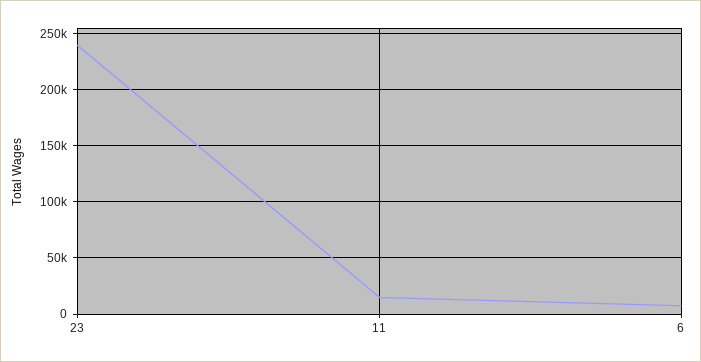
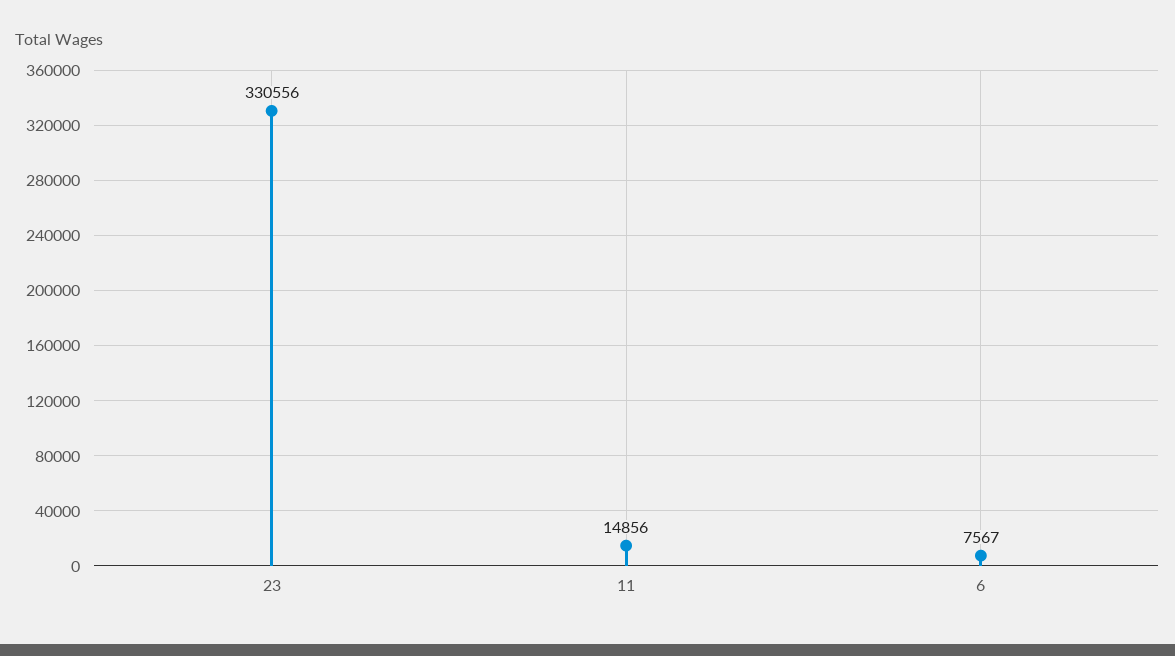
  {
-   "23": 240000,
+   "23": 330556,
    "11": 14856,
    "6": 7567
  }

